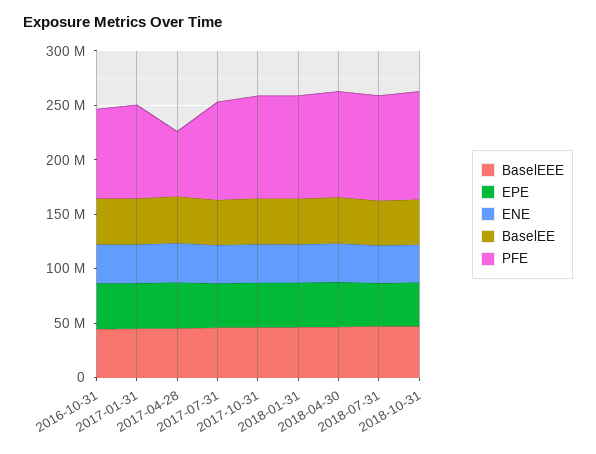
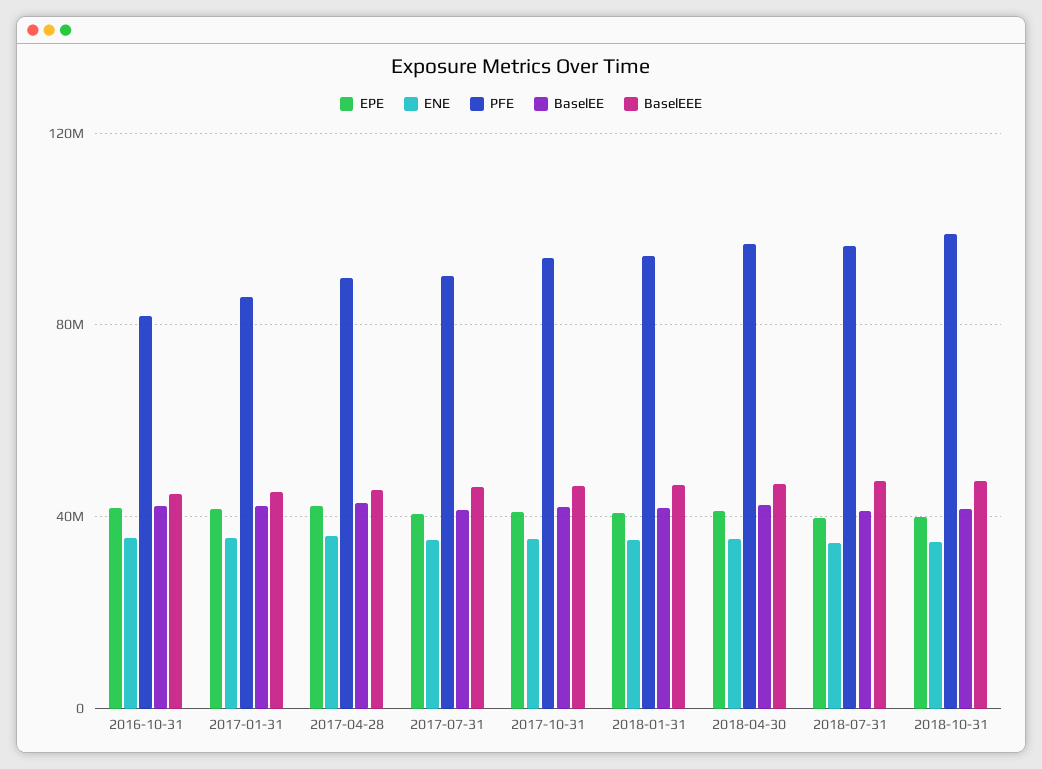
  {
    "BaselEEE": {
      "2016-10-31": 45000000,
      "2017-01-31": 45000000,
      "2017-04-28": 45000000,
      "2017-07-31": 45000000,
      "2017-10-31": 45000000,
      "2018-01-31": 45000000,
      "2018-04-30": 45000000,
      "2018-07-31": 45000000,
      "2018-10-31": 50000000
    },
    "EPE": {
      "2016-10-31": 40000000,
      "2017-01-31": 40000000,
      "2017-04-28": 40000000,
      "2017-07-31": 40000000,
      "2017-10-31": 40000000,
      "2018-01-31": 40000000,
      "2018-04-30": 40000000,
      "2018-07-31": 40000000,
      "2018-10-31": 40000000
    },
    "ENE": {
      "2016-10-31": 35000000,
      "2017-01-31": 35000000,
      "2017-04-28": 35000000,
      "2017-07-31": 35000000,
      "2017-10-31": 35000000,
      "2018-01-31": 35000000,
      "2018-04-30": 35000000,
      "2018-07-31": 35000000,
      "2018-10-31": 35000000
    },
    "BaselEE": {
      "2016-10-31": 40000000,
      "2017-01-31": 40000000,
      "2017-04-28": 45000000,
      "2017-07-31": 40000000,
      "2017-10-31": 40000000,
      "2018-01-31": 40000000,
      "2018-04-30": 45000000,
      "2018-07-31": 40000000,
      "2018-10-31": 40000000
    },
    "PFE": {
      "2016-10-31": 80000000,
      "2017-01-31": 85000000,
-     "2017-04-28": 60000000,
+     "2017-04-28": 90000000,
      "2017-07-31": 90000000,
      "2017-10-31": 95000000,
      "2018-01-31": 95000000,
      "2018-04-30": 95000000,
      "2018-07-31": 95000000,
      "2018-10-31": 100000000
    }
  }

